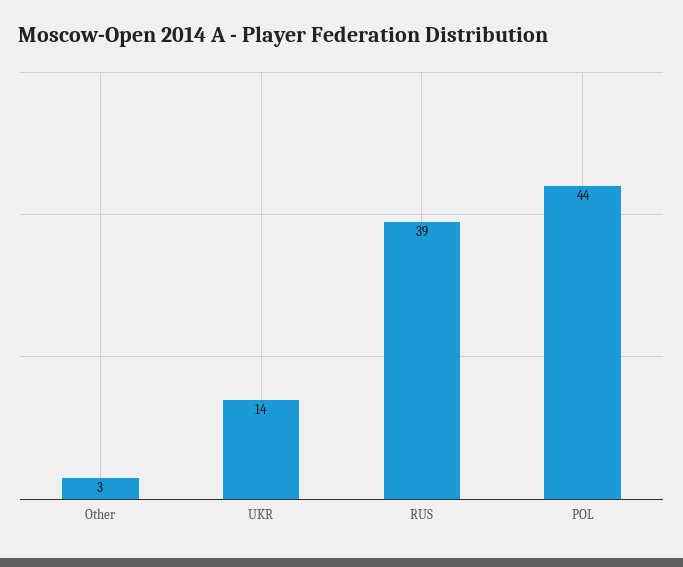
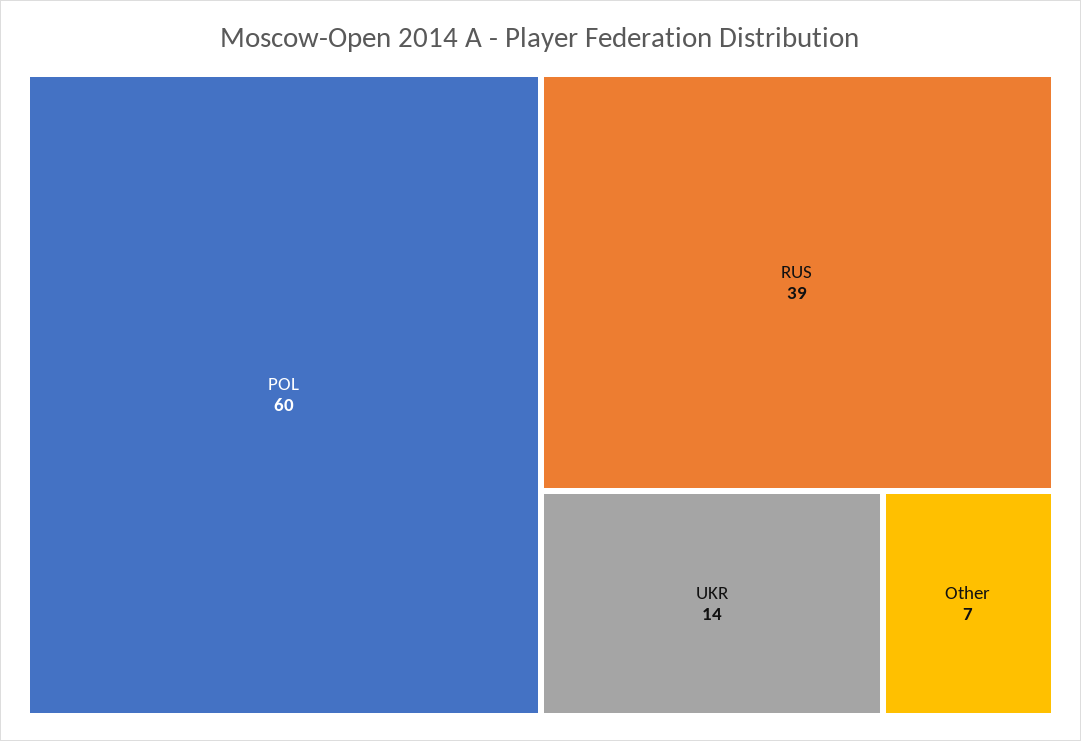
  {
-   "Other": 3,
+   "Other": 7,
    "UKR": 14,
    "RUS": 39,
-   "POL": 44
+   "POL": 60
  }

